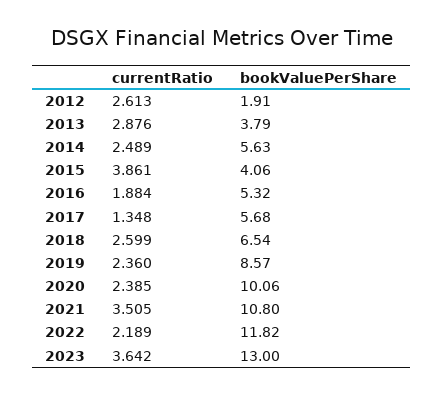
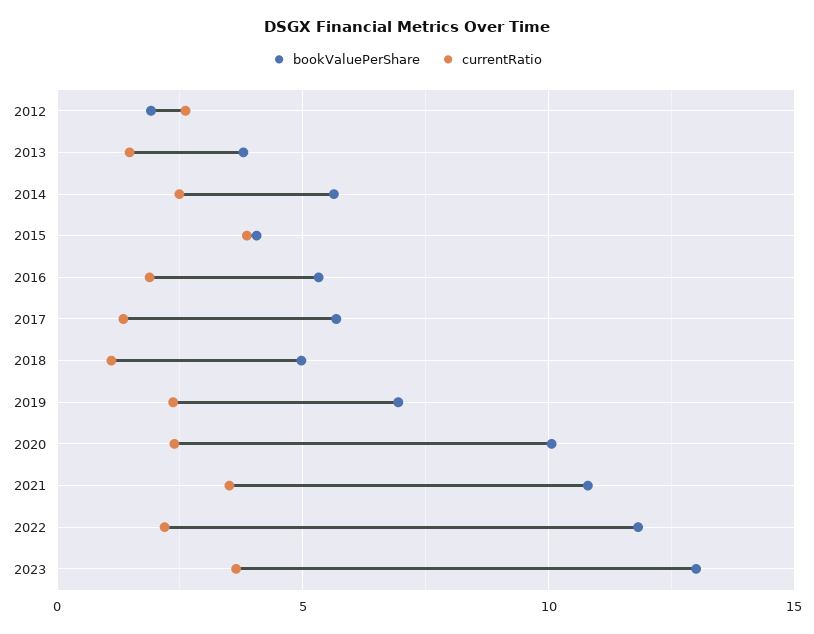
  {
    "currentRatio": {
      "2012": 2.613,
-     "2013": 2.876,
+     "2013": 1.5,
      "2014": 2.489,
      "2015": 3.861,
      "2016": 1.884,
      "2017": 1.348,
-     "2018": 2.599,
+     "2018": 1,
      "2019": 2.36,
      "2020": 2.385,
      "2021": 3.505,
      "2022": 2.189,
      "2023": 3.642
    },
    "bookValuePerShare": {
      "2012": 1.91,
      "2013": 3.79,
      "2014": 5.63,
      "2015": 4.06,
      "2016": 5.32,
      "2017": 5.68,
-     "2018": 6.54,
+     "2018": 5,
-     "2019": 8.57,
+     "2019": 7,
      "2020": 10.06,
      "2021": 10.8,
      "2022": 11.82,
      "2023": 13
    }
  }

